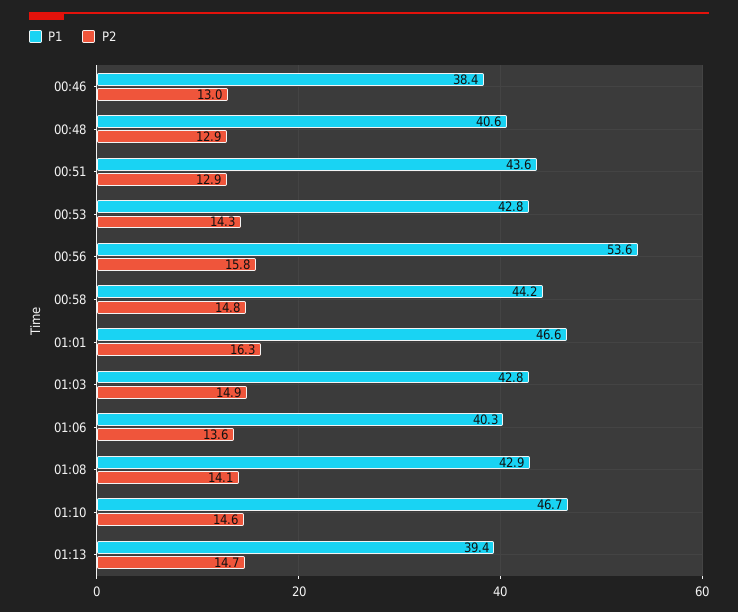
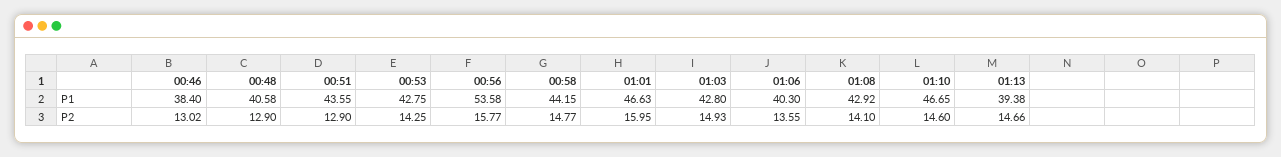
  {
    "P1": {
      "00:46": 38.4,
      "00:48": 40.58,
      "00:51": 43.55,
      "00:53": 42.75,
      "00:56": 53.58,
      "00:58": 44.15,
      "01:01": 46.63,
      "01:03": 42.8,
      "01:06": 40.3,
      "01:08": 42.92,
      "01:10": 46.65,
      "01:13": 39.38
    },
    "P2": {
      "00:46": 13.02,
      "00:48": 12.9,
      "00:51": 12.9,
      "00:53": 14.25,
      "00:56": 15.77,
      "00:58": 14.77,
-     "01:01": 16.3,
+     "01:01": 15.95,
      "01:03": 14.93,
      "01:06": 13.55,
      "01:08": 14.1,
      "01:10": 14.6,
      "01:13": 14.66
    }
  }

